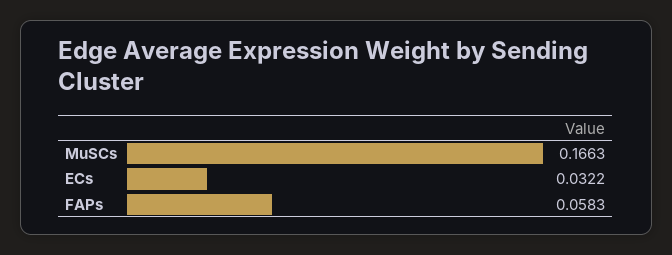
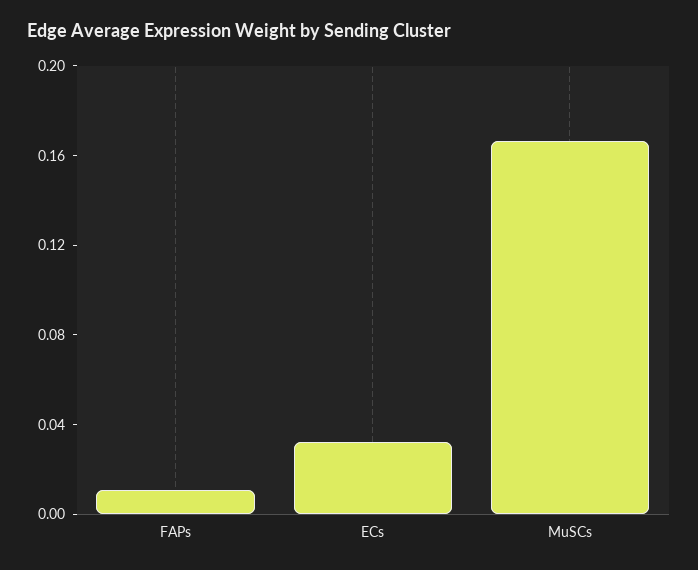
  {
    "MuSCs": 0.1663,
    "ECs": 0.0322,
-   "FAPs": 0.0583
+   "FAPs": 0.01
  }

